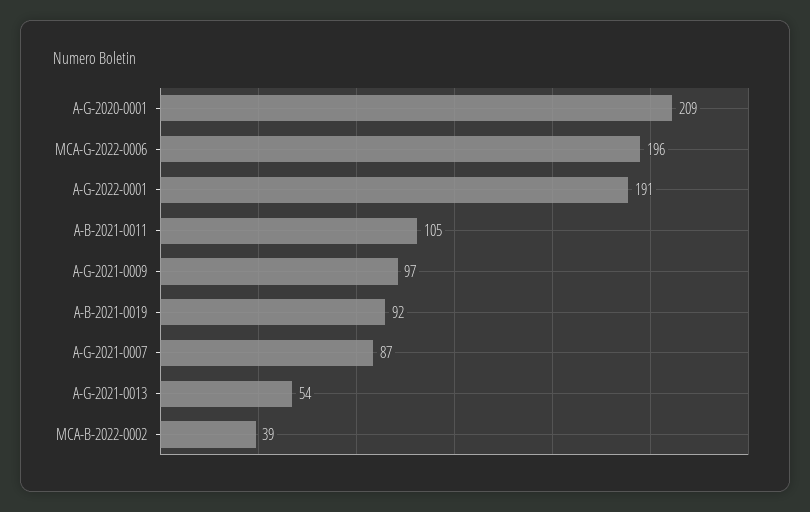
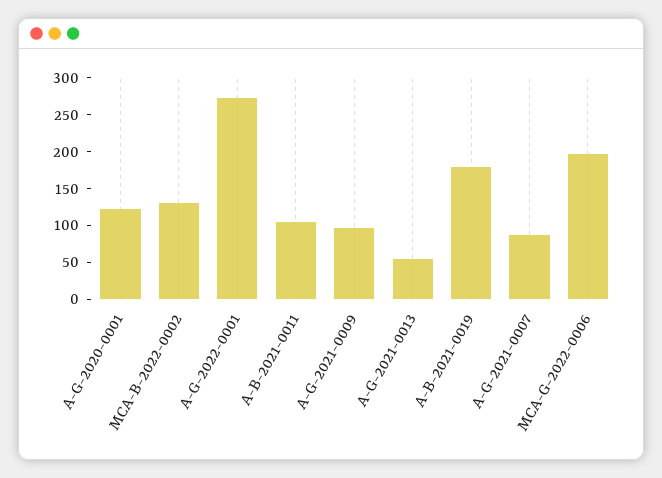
  {
-   "A-G-2020-0001": 209,
+   "A-G-2020-0001": 125,
    "MCA-G-2022-0006": 196,
-   "A-G-2022-0001": 191,
+   "A-G-2022-0001": 275,
    "A-B-2021-0011": 105,
    "A-G-2021-0009": 97,
-   "A-B-2021-0019": 92,
+   "A-B-2021-0019": 175,
    "A-G-2021-0007": 87,
    "A-G-2021-0013": 54,
-   "MCA-B-2022-0002": 39
+   "MCA-B-2022-0002": 125
  }

